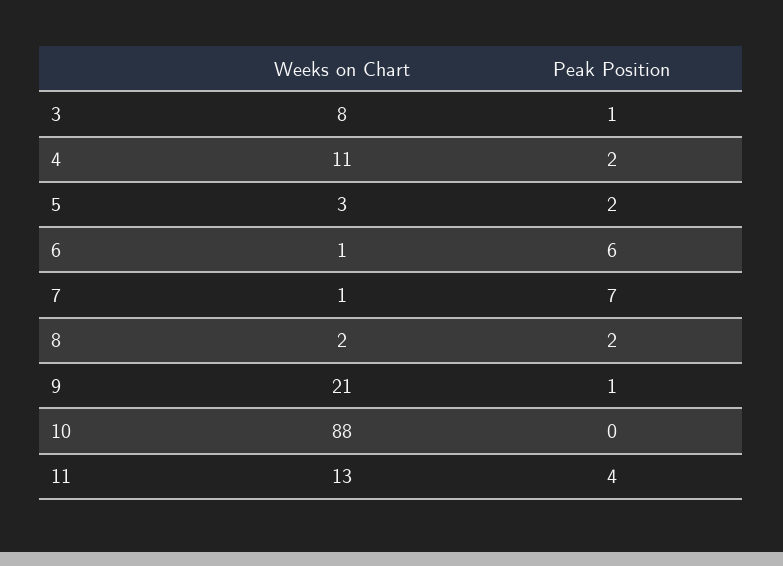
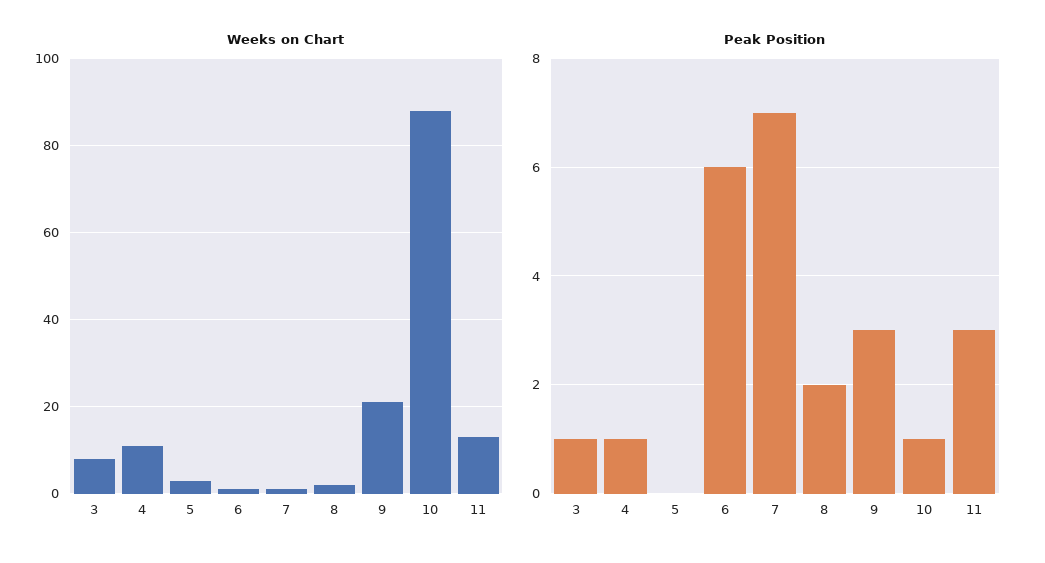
  {
    "Weeks on Chart": {
      "3": 8,
      "4": 11,
      "5": 3,
      "6": 1,
      "7": 1,
      "8": 2,
      "9": 21,
      "10": 88,
      "11": 13
    },
    "Peak Position": {
      "3": 1,
-     "4": 2,
+     "4": 1,
-     "5": 2,
+     "5": 0,
      "6": 6,
      "7": 7,
      "8": 2,
-     "9": 1,
+     "9": 3,
-     "10": 0,
+     "10": 1,
-     "11": 4
+     "11": 3
    }
  }

